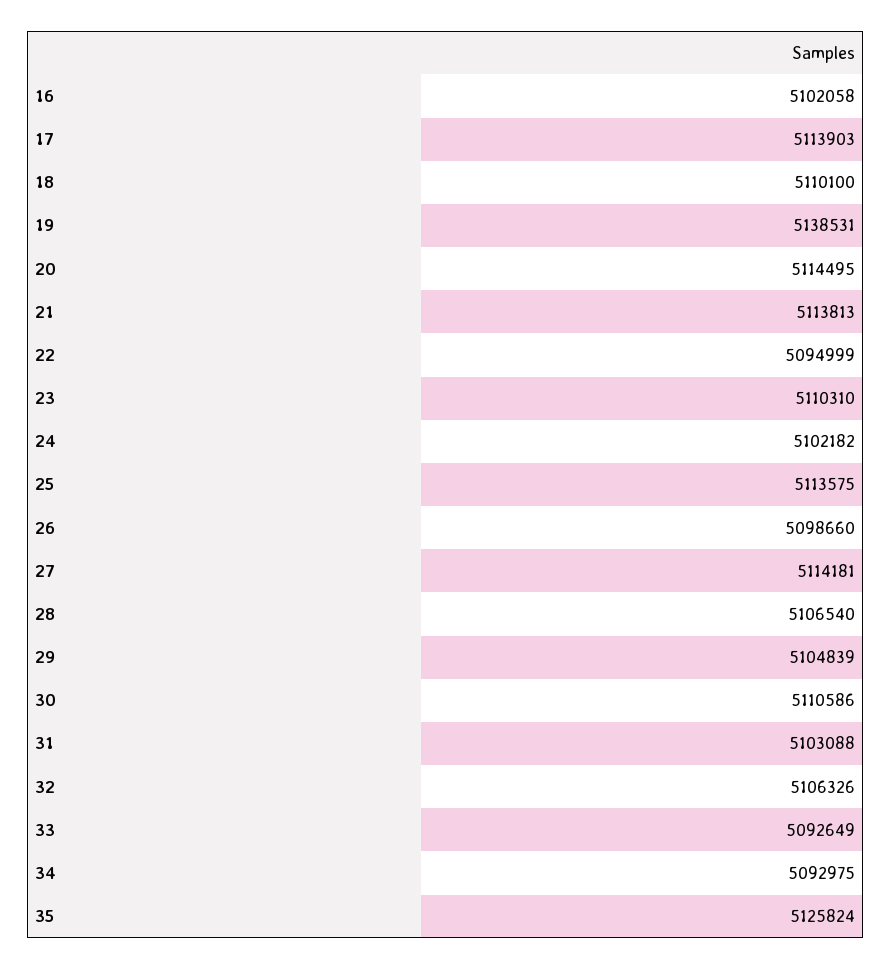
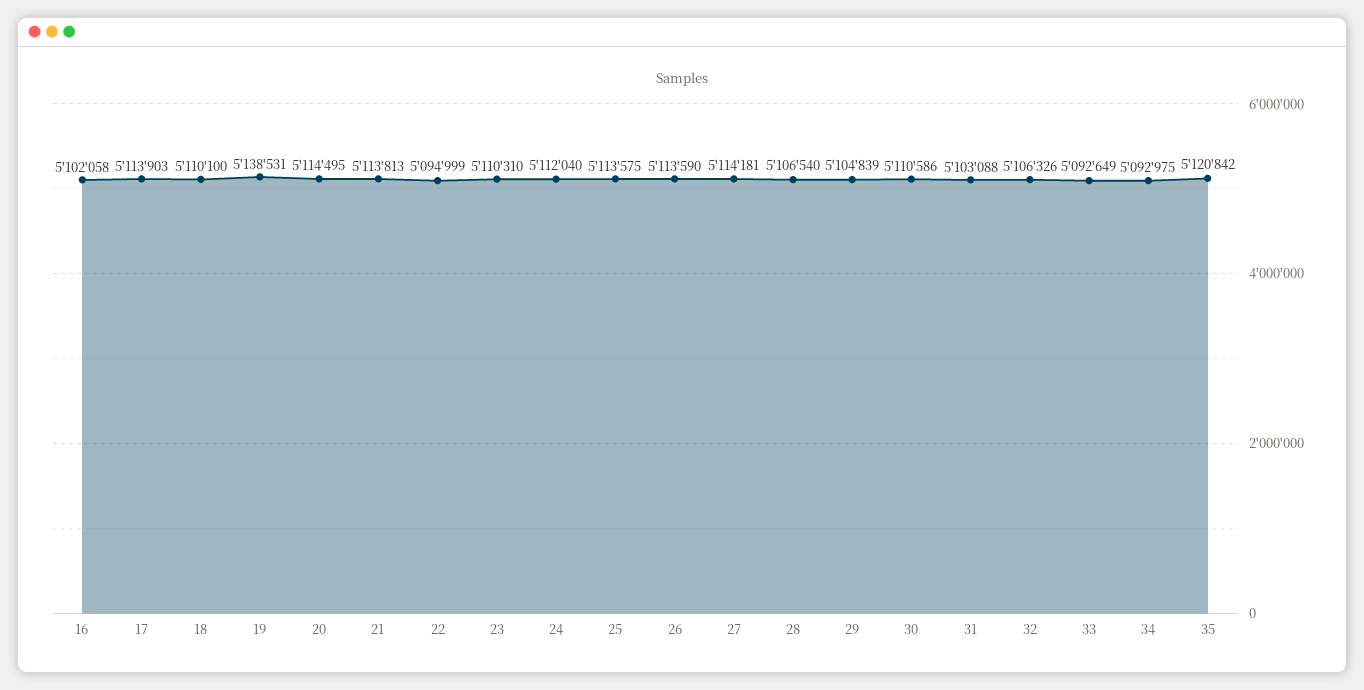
  {
    "16": 5102058,
    "17": 5113903,
    "18": 5110100,
    "19": 5138531,
    "20": 5114495,
    "21": 5113813,
    "22": 5094999,
    "23": 5110310,
-   "24": 5102182,
+   "24": 5112040,
    "25": 5113575,
-   "26": 5098660,
+   "26": 5113590,
    "27": 5114181,
    "28": 5106540,
    "29": 5104839,
    "30": 5110586,
    "31": 5103088,
    "32": 5106326,
    "33": 5092649,
    "34": 5092975,
-   "35": 5125824
+   "35": 5120842
  }

